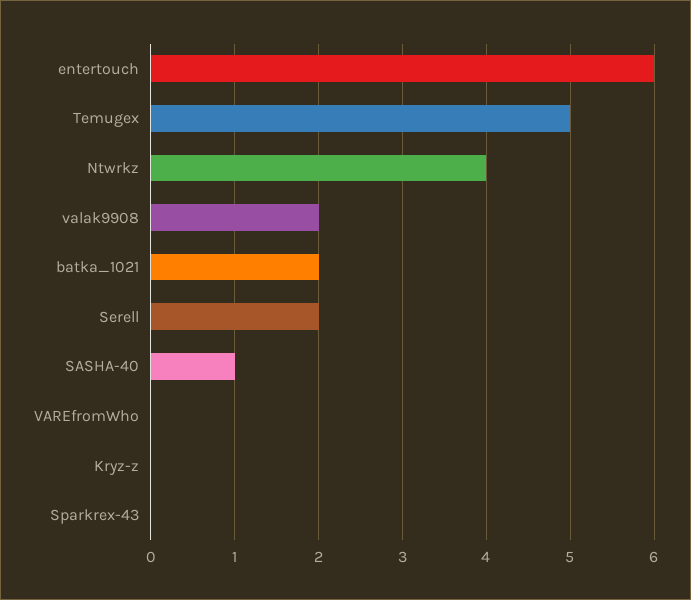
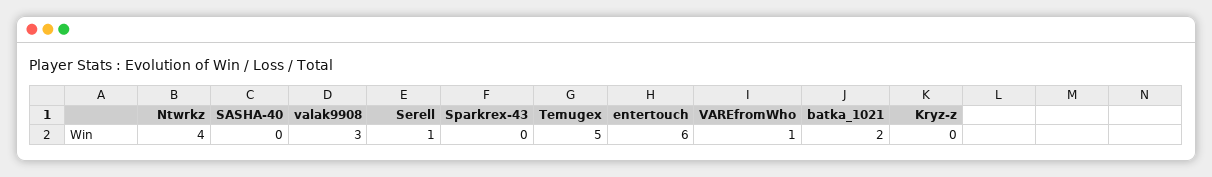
  {
    "entertouch": 6,
    "Temugex": 5,
    "Ntwrkz": 4,
-   "valak9908": 2,
+   "valak9908": 3,
    "batka_1021": 2,
-   "Serell": 2,
+   "Serell": 1,
-   "SASHA-40": 1,
+   "SASHA-40": 0,
-   "VAREfromWho": 0,
+   "VAREfromWho": 1,
    "Kryz-z": 0,
    "Sparkrex-43": 0
  }

